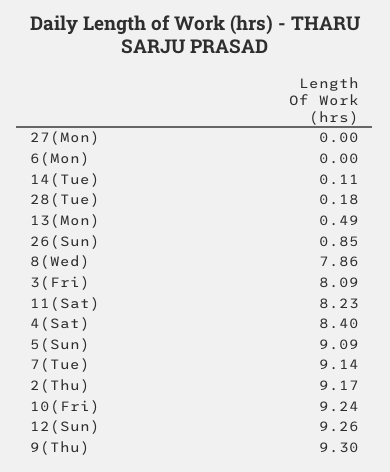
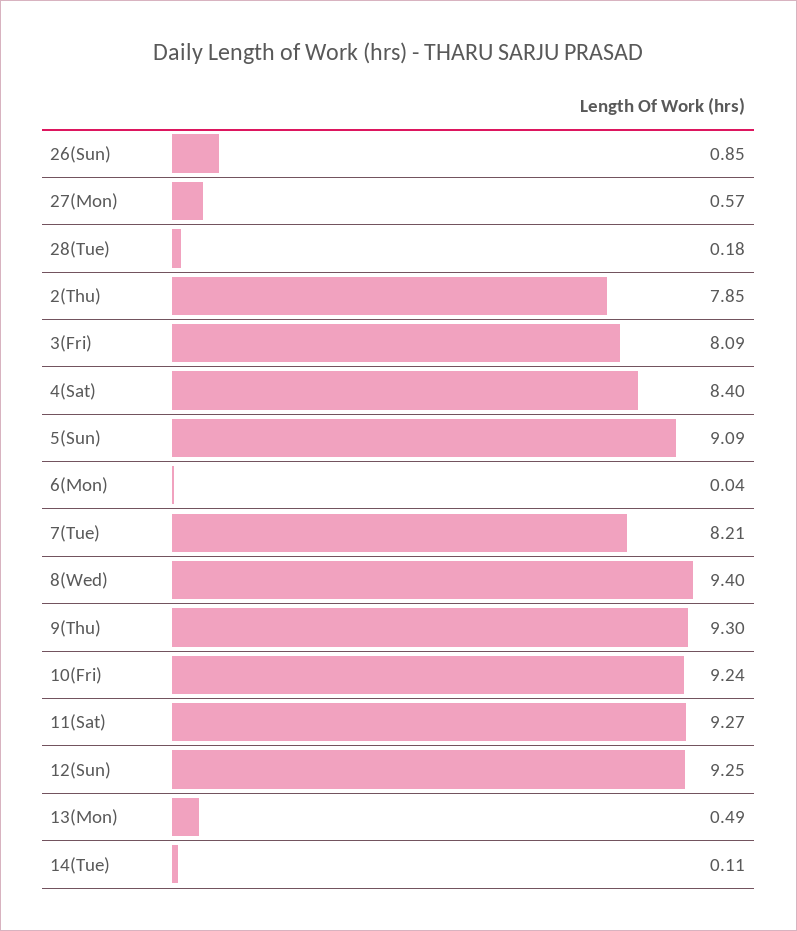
  {
-   "27(Mon)": 0,
+   "27(Mon)": 0.57,
-   "6(Mon)": 0,
+   "6(Mon)": 0.04,
    "14(Tue)": 0.11,
    "28(Tue)": 0.18,
    "13(Mon)": 0.49,
    "26(Sun)": 0.85,
-   "8(Wed)": 7.86,
+   "8(Wed)": 9.4,
    "3(Fri)": 8.09,
-   "11(Sat)": 8.23,
+   "11(Sat)": 9.27,
    "4(Sat)": 8.4,
    "5(Sun)": 9.09,
-   "7(Tue)": 9.14,
+   "7(Tue)": 8.21,
-   "2(Thu)": 9.17,
+   "2(Thu)": 7.85,
    "10(Fri)": 9.24,
-   "12(Sun)": 9.26,
+   "12(Sun)": 9.25,
    "9(Thu)": 9.3
  }

